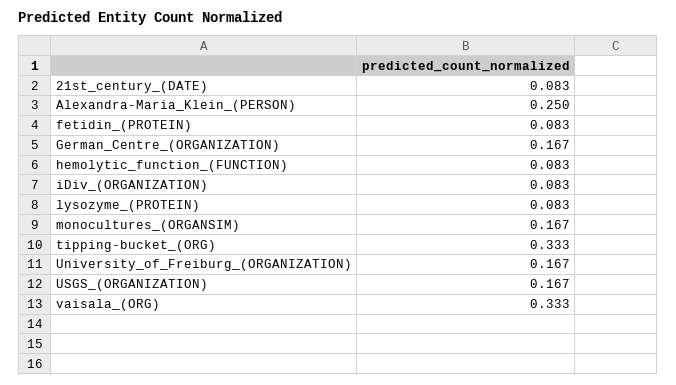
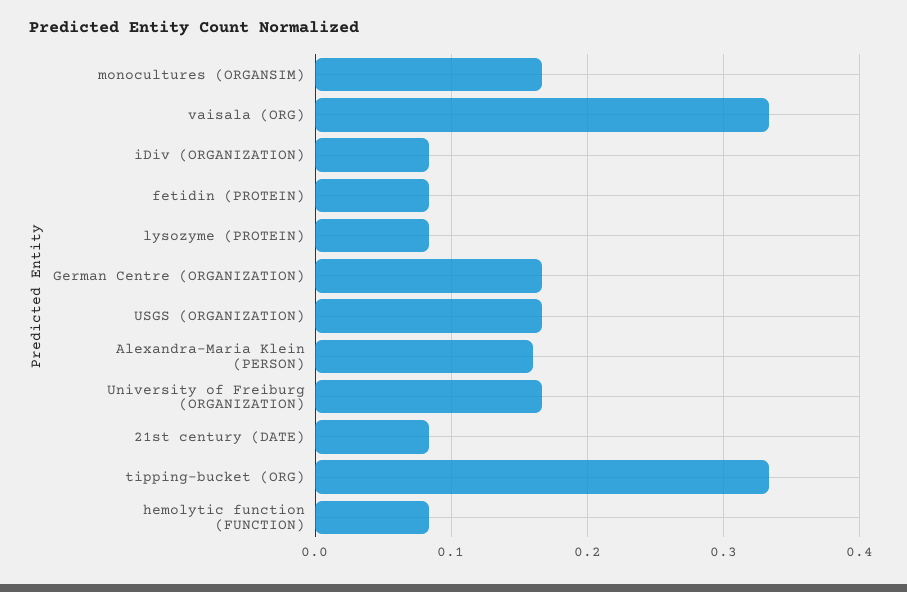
  {
    "21st_century_(DATE)": 0.083,
-   "Alexandra-Maria_Klein_(PERSON)": 0.25,
+   "Alexandra-Maria_Klein_(PERSON)": 0.16,
    "fetidin_(PROTEIN)": 0.083,
    "German_Centre_(ORGANIZATION)": 0.167,
    "hemolytic_function_(FUNCTION)": 0.083,
    "iDiv_(ORGANIZATION)": 0.083,
    "lysozyme_(PROTEIN)": 0.083,
    "monocultures_(ORGANSIM)": 0.167,
    "tipping-bucket_(ORG)": 0.333,
    "University_of_Freiburg_(ORGANIZATION)": 0.167,
    "USGS_(ORGANIZATION)": 0.167,
    "vaisala_(ORG)": 0.333
  }

